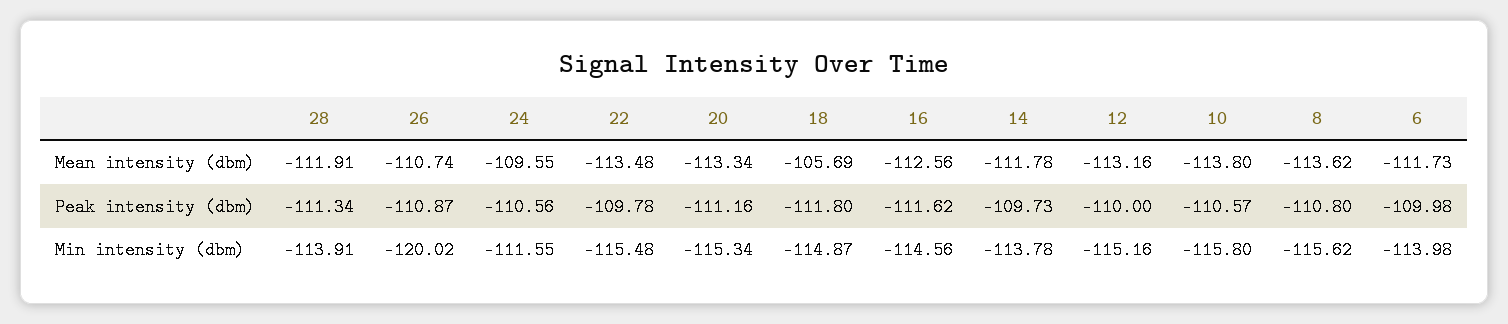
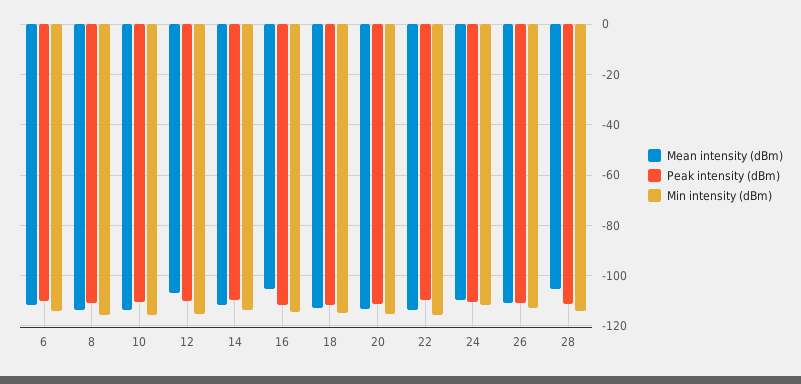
  {
    "Mean intensity (dbm)": {
-     "28": -111.91,
+     "28": -105,
      "26": -110.74,
      "24": -109.55,
      "22": -113.48,
      "20": -113.34,
-     "18": -105.69,
+     "18": -112.5,
-     "16": -112.56,
+     "16": -105,
      "14": -111.78,
-     "12": -113.16,
+     "12": -107.5,
      "10": -113.8,
      "8": -113.62,
      "6": -111.73
    },
    "Peak intensity (dbm)": {
      "28": -111.34,
      "26": -110.87,
      "24": -110.56,
      "22": -109.78,
      "20": -111.16,
      "18": -111.8,
      "16": -111.62,
      "14": -109.73,
      "12": -110,
      "10": -110.57,
      "8": -110.8,
      "6": -109.98
    },
    "Min intensity (dbm)": {
      "28": -113.91,
-     "26": -120.02,
+     "26": -112.5,
      "24": -111.55,
      "22": -115.48,
      "20": -115.34,
      "18": -114.87,
      "16": -114.56,
      "14": -113.78,
      "12": -115.16,
      "10": -115.8,
      "8": -115.62,
      "6": -113.98
    }
  }

